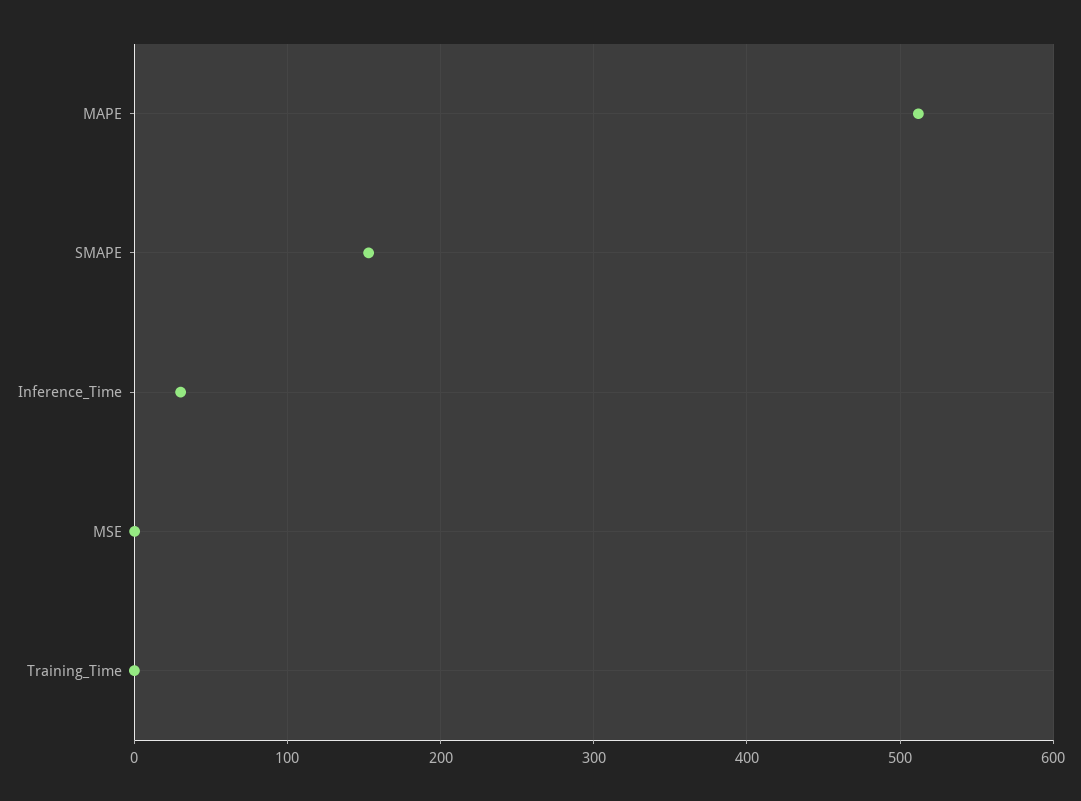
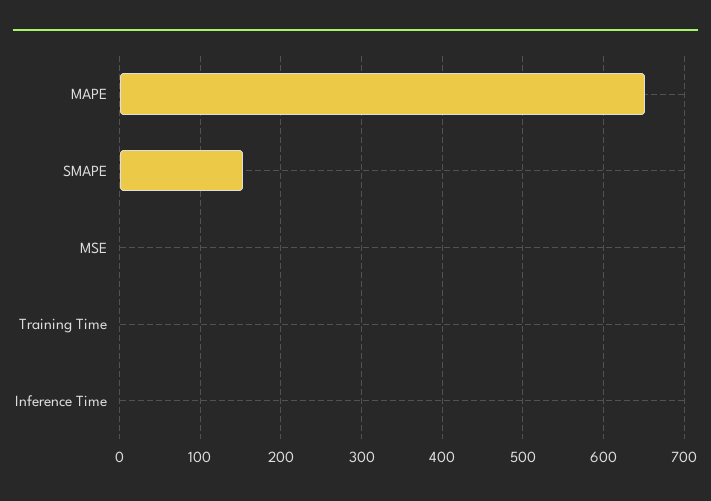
  {
-   "MAPE": 510,
+   "MAPE": 650,
    "SMAPE": 150,
-   "Inference_Time": 30,
+   "Inference_Time": 0,
    "MSE": 0,
    "Training_Time": 0
  }

